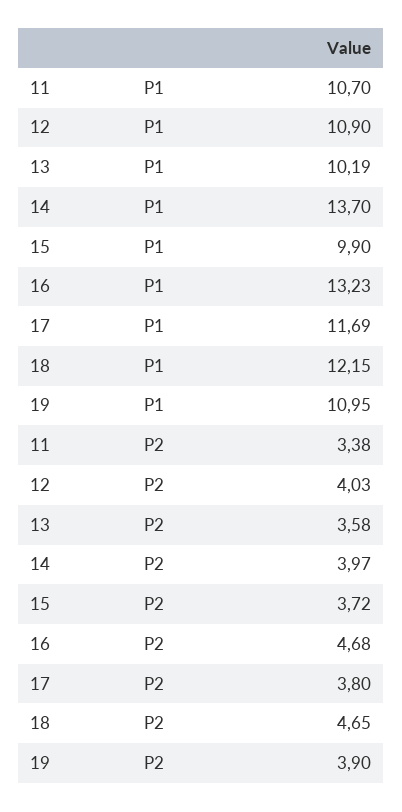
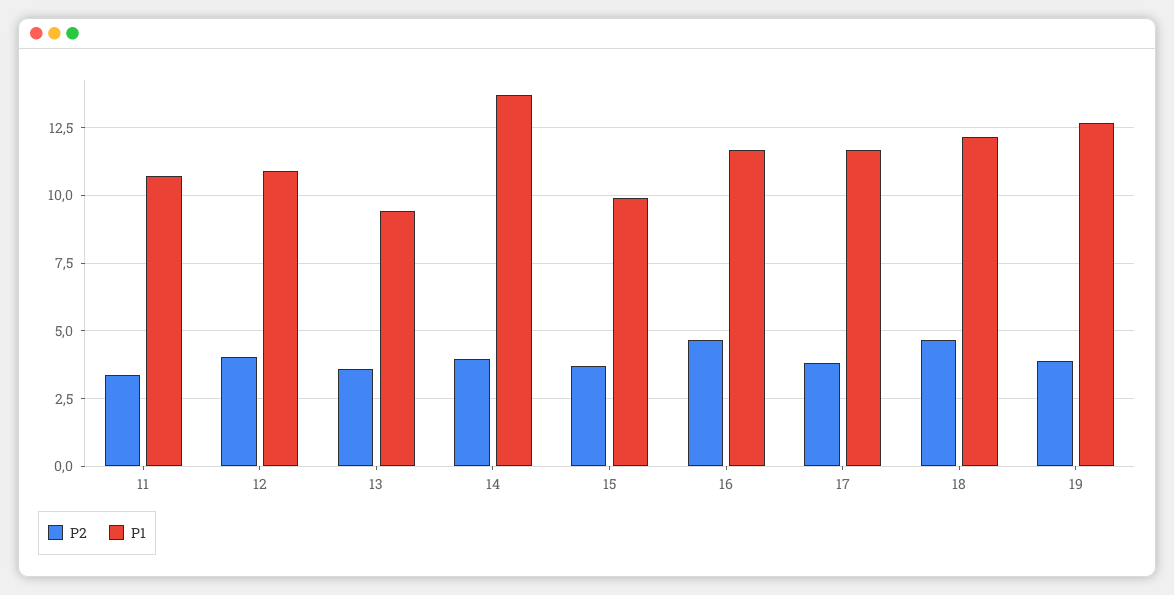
  {
    "P1": {
      "11": 10.7,
      "12": 10.9,
-     "13": 10.19,
+     "13": 9.5,
      "14": 13.7,
      "15": 9.9,
-     "16": 13.23,
+     "16": 11.75,
      "17": 11.69,
      "18": 12.15,
-     "19": 10.95
+     "19": 12.75
    },
    "P2": {
      "11": 3.38,
      "12": 4.03,
      "13": 3.58,
      "14": 3.97,
      "15": 3.72,
      "16": 4.68,
      "17": 3.8,
      "18": 4.65,
      "19": 3.9
    }
  }

